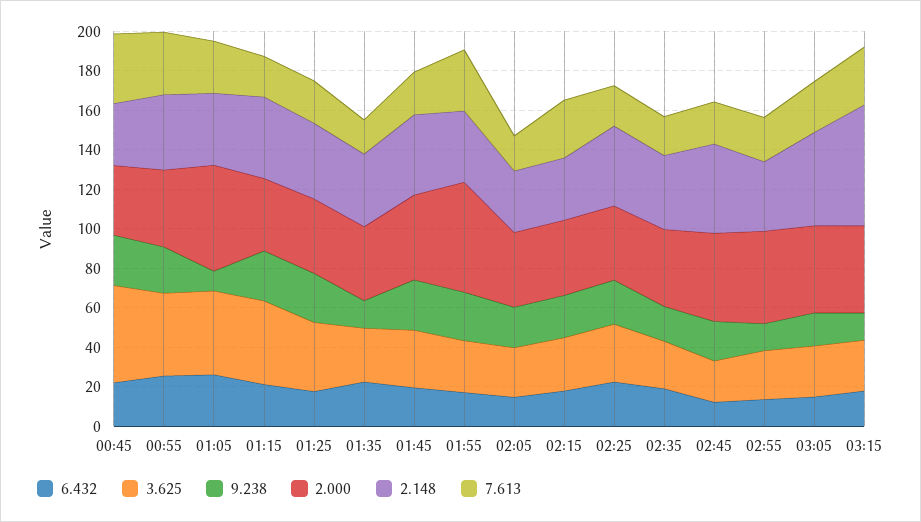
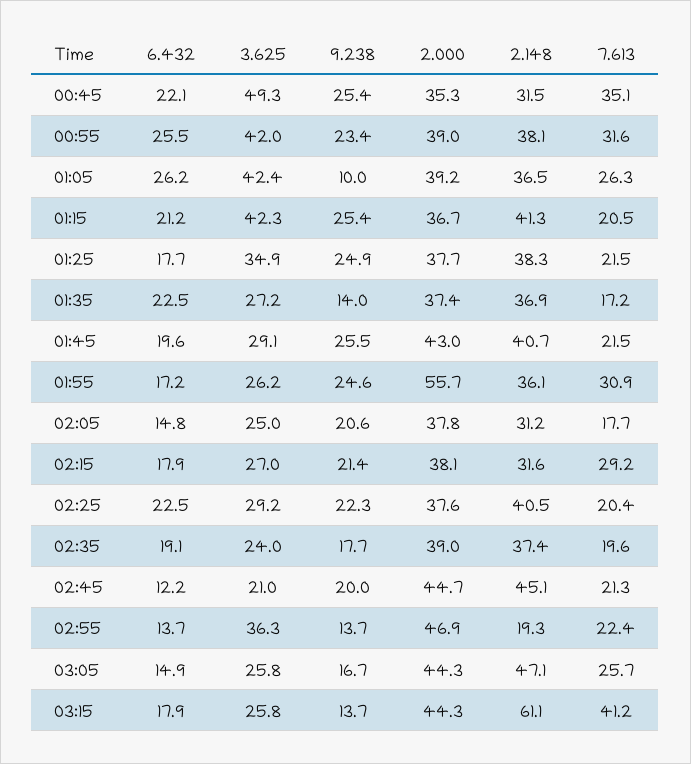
  {
    "6.432": {
      "00:45": 22.1,
      "00:55": 25.5,
      "01:05": 26.2,
      "01:15": 21.2,
      "01:25": 17.7,
      "01:35": 22.5,
      "01:45": 19.6,
      "01:55": 17.2,
      "02:05": 14.8,
      "02:15": 17.9,
      "02:25": 22.5,
      "02:35": 19.1,
      "02:45": 12.2,
      "02:55": 13.7,
      "03:05": 14.9,
      "03:15": 17.9
    },
    "3.625": {
      "00:45": 49.3,
      "00:55": 42,
      "01:05": 42.4,
      "01:15": 42.3,
      "01:25": 34.9,
      "01:35": 27.2,
      "01:45": 29.1,
      "01:55": 26.2,
      "02:05": 25,
      "02:15": 27,
      "02:25": 29.2,
      "02:35": 24,
      "02:45": 21,
-     "02:55": 25,
+     "02:55": 36.3,
      "03:05": 25.8,
      "03:15": 25.8
    },
    "9.238": {
      "00:45": 25.4,
      "00:55": 23.4,
      "01:05": 10,
      "01:15": 25.4,
      "01:25": 24.9,
      "01:35": 14,
      "01:45": 25.5,
      "01:55": 24.6,
      "02:05": 20.6,
      "02:15": 21.4,
      "02:25": 22.3,
      "02:35": 17.7,
      "02:45": 20,
      "02:55": 13.7,
      "03:05": 16.7,
      "03:15": 13.7
    },
    "2.000": {
      "00:45": 35.3,
      "00:55": 39,
-     "01:05": 55,
+     "01:05": 39.2,
      "01:15": 36.7,
      "01:25": 37.7,
      "01:35": 37.4,
      "01:45": 43,
      "01:55": 55.7,
      "02:05": 37.8,
      "02:15": 38.1,
      "02:25": 37.6,
      "02:35": 39,
      "02:45": 44.7,
      "02:55": 46.9,
      "03:05": 44.3,
      "03:15": 44.3
    },
    "2.148": {
      "00:45": 31.5,
      "00:55": 38.1,
      "01:05": 36.5,
      "01:15": 41.3,
      "01:25": 38.3,
      "01:35": 36.9,
      "01:45": 40.7,
      "01:55": 36.1,
      "02:05": 31.2,
      "02:15": 31.6,
      "02:25": 40.5,
      "02:35": 37.4,
      "02:45": 45.1,
-     "02:55": 35,
+     "02:55": 19.3,
      "03:05": 47.1,
      "03:15": 61.1
    },
    "7.613": {
      "00:45": 35.1,
      "00:55": 31.6,
      "01:05": 26.3,
      "01:15": 20.5,
      "01:25": 21.5,
      "01:35": 17.2,
      "01:45": 21.5,
      "01:55": 30.9,
      "02:05": 17.7,
      "02:15": 29.2,
      "02:25": 20.4,
      "02:35": 19.6,
      "02:45": 21.3,
      "02:55": 22.4,
      "03:05": 25.7,
-     "03:15": 30
+     "03:15": 41.2
    }
  }

